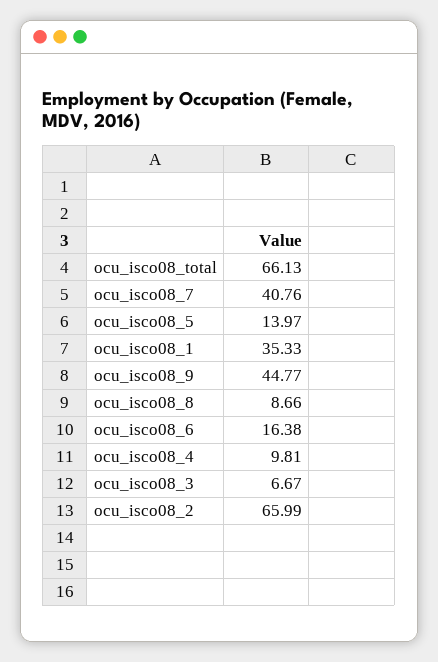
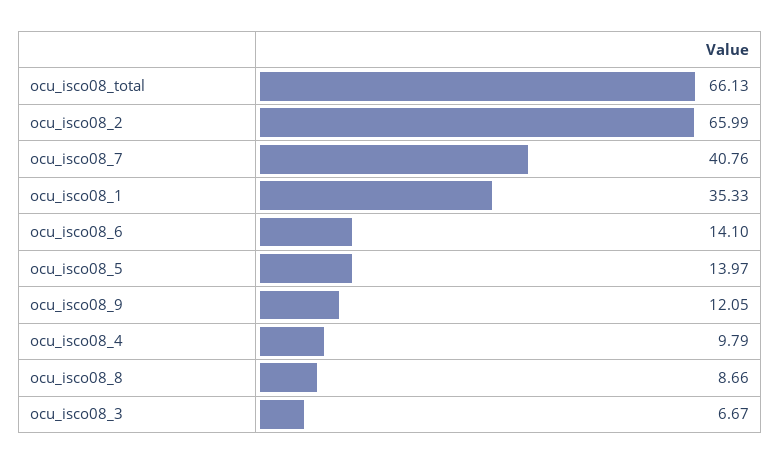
  {
    "ocu_isco08_total": 66.13,
    "ocu_isco08_7": 40.76,
    "ocu_isco08_5": 13.97,
    "ocu_isco08_1": 35.33,
-   "ocu_isco08_9": 44.77,
+   "ocu_isco08_9": 12.05,
    "ocu_isco08_8": 8.66,
-   "ocu_isco08_6": 16.38,
+   "ocu_isco08_6": 14.1,
-   "ocu_isco08_4": 9.81,
+   "ocu_isco08_4": 9.79,
    "ocu_isco08_3": 6.67,
    "ocu_isco08_2": 65.99
  }

